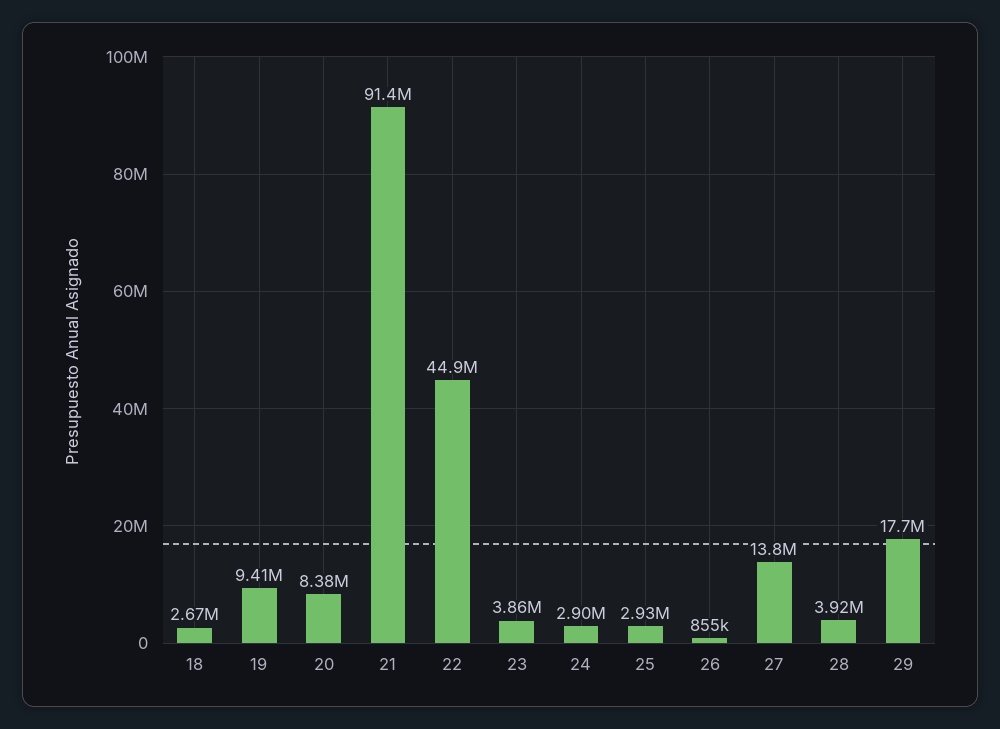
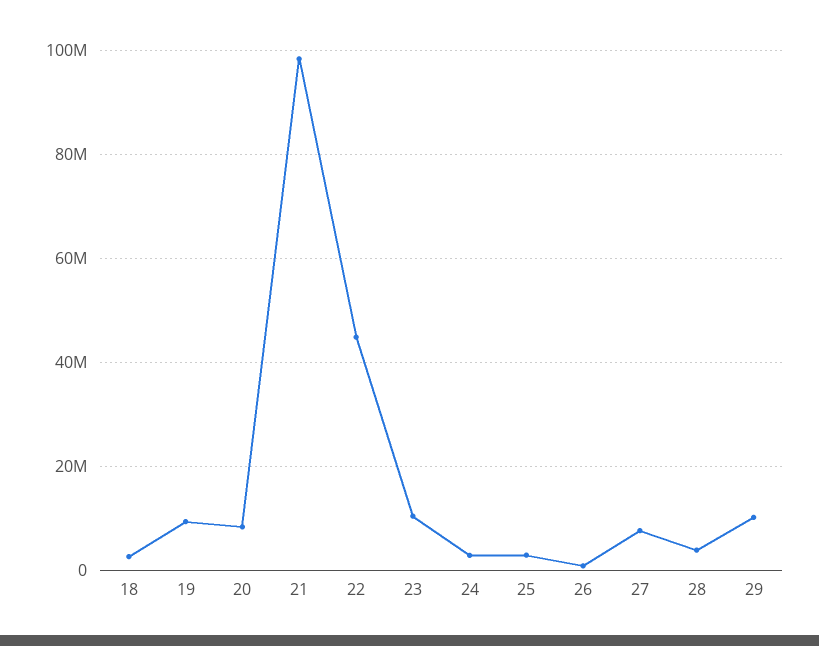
  {
    "18": 2670000,
    "19": 9410000,
    "20": 8380000,
-   "21": 91400000,
+   "21": 98000000,
    "22": 44900000,
-   "23": 3860000,
+   "23": 10000000,
    "24": 2900000,
    "25": 2930000,
    "26": 855000,
-   "27": 13800000,
+   "27": 8000000,
    "28": 3920000,
-   "29": 17700000
+   "29": 10000000
  }

